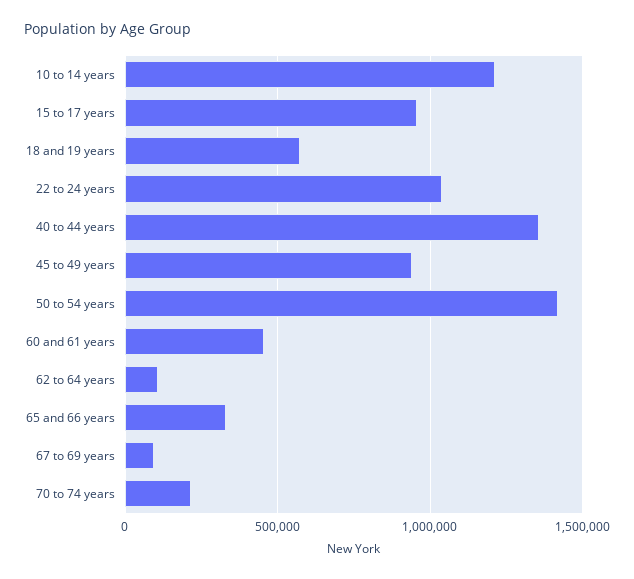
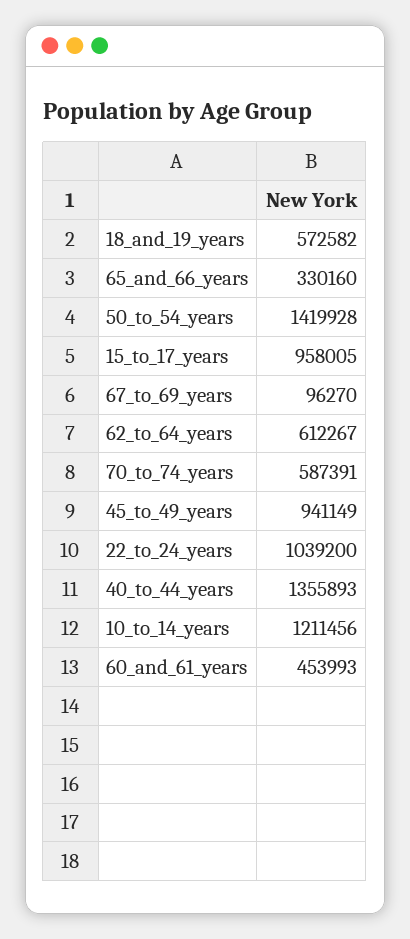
  {
    "10 to 14 years": 1211456,
    "15 to 17 years": 958005,
    "18 and 19 years": 572582,
    "22 to 24 years": 1039200,
    "40 to 44 years": 1355893,
    "45 to 49 years": 941149,
    "50 to 54 years": 1419928,
    "60 and 61 years": 453993,
-   "62 to 64 years": 100000,
+   "62 to 64 years": 612267,
    "65 and 66 years": 330160,
    "67 to 69 years": 96270,
-   "70 to 74 years": 200000
+   "70 to 74 years": 587391
  }

